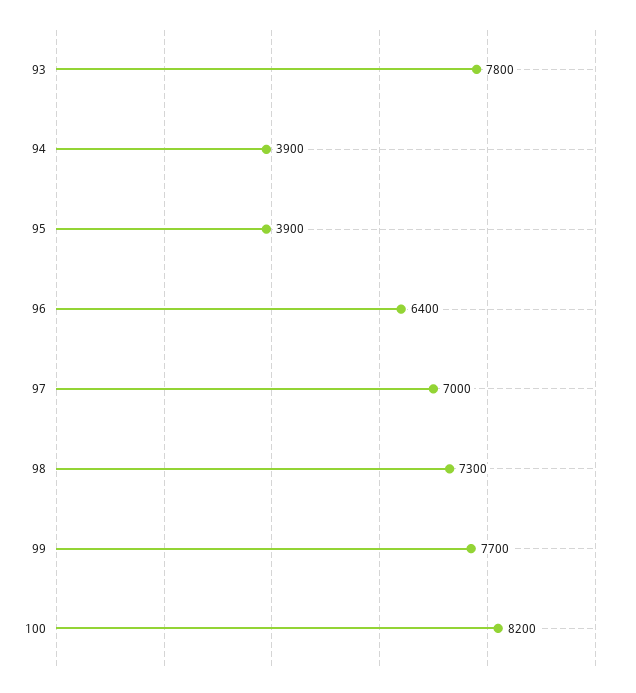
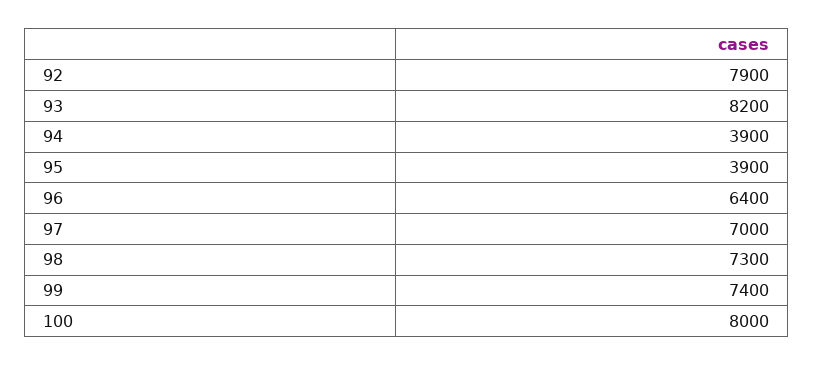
  {
-   "93": 7800,
+   "93": 8200,
    "94": 3900,
    "95": 3900,
    "96": 6400,
    "97": 7000,
    "98": 7300,
-   "99": 7700,
+   "99": 7400,
-   "100": 8200
+   "100": 8000,
+   "92": 7900
  }

